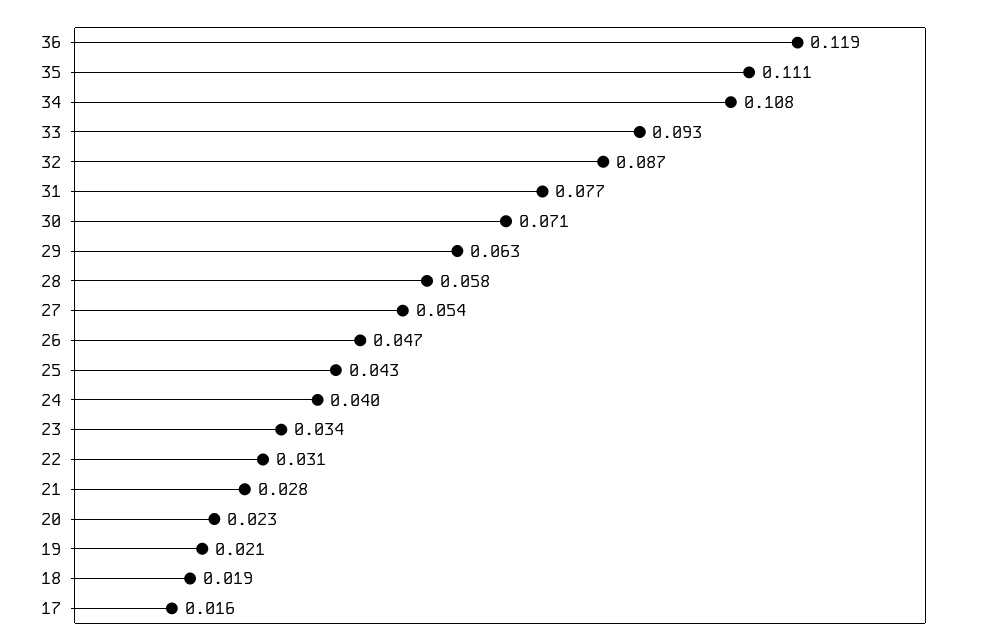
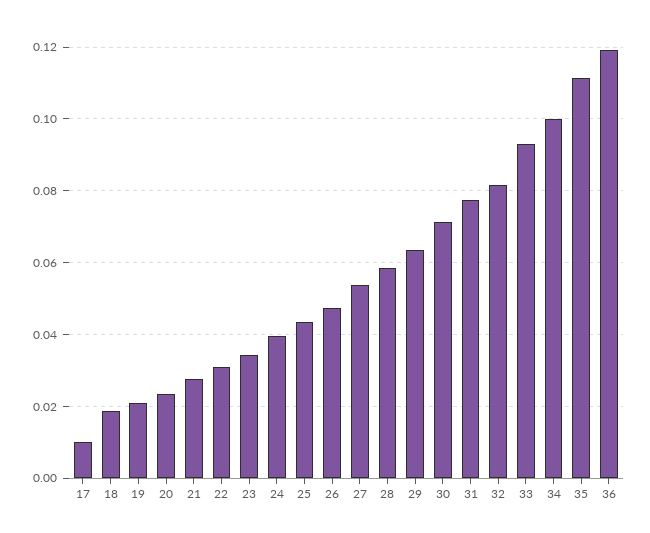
  {
    "36": 0.119,
    "35": 0.111,
-   "34": 0.108,
+   "34": 0.1,
    "33": 0.093,
-   "32": 0.087,
+   "32": 0.082,
    "31": 0.077,
    "30": 0.071,
    "29": 0.063,
    "28": 0.058,
    "27": 0.054,
    "26": 0.047,
    "25": 0.043,
    "24": 0.04,
    "23": 0.034,
    "22": 0.031,
    "21": 0.028,
    "20": 0.023,
    "19": 0.021,
    "18": 0.019,
-   "17": 0.016
+   "17": 0.01
  }

